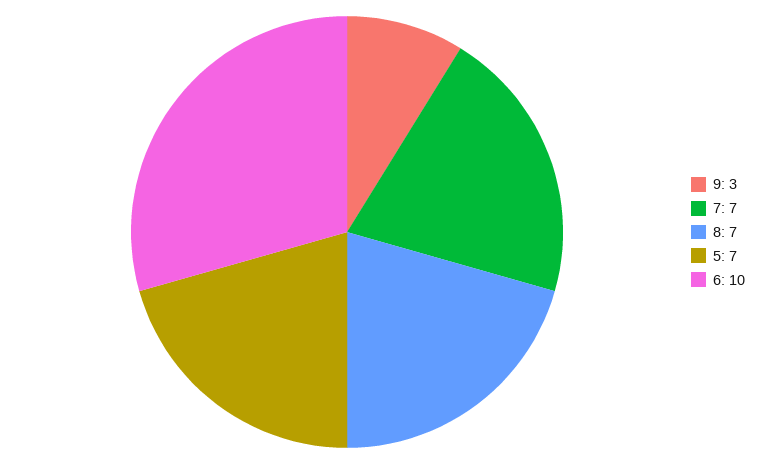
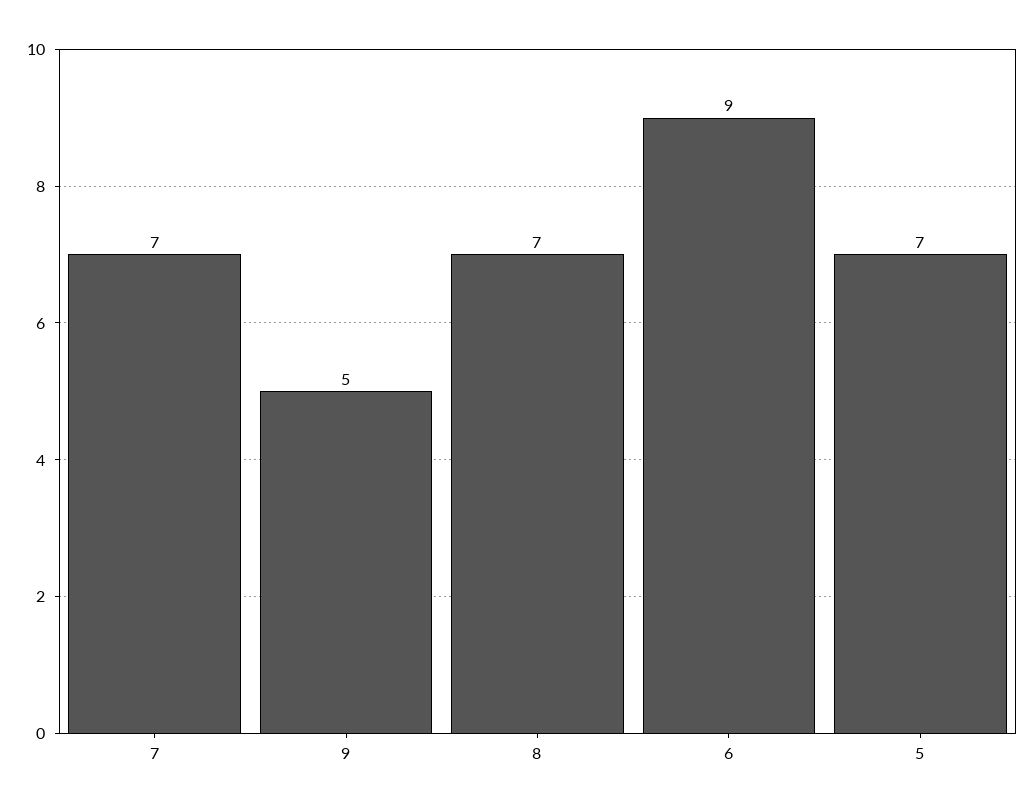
  {
-   "9": 3,
+   "9": 5,
    "7": 7,
    "8": 7,
    "5": 7,
-   "6": 10
+   "6": 9
  }

